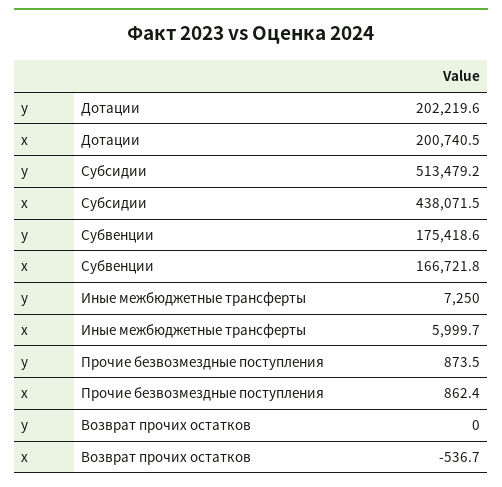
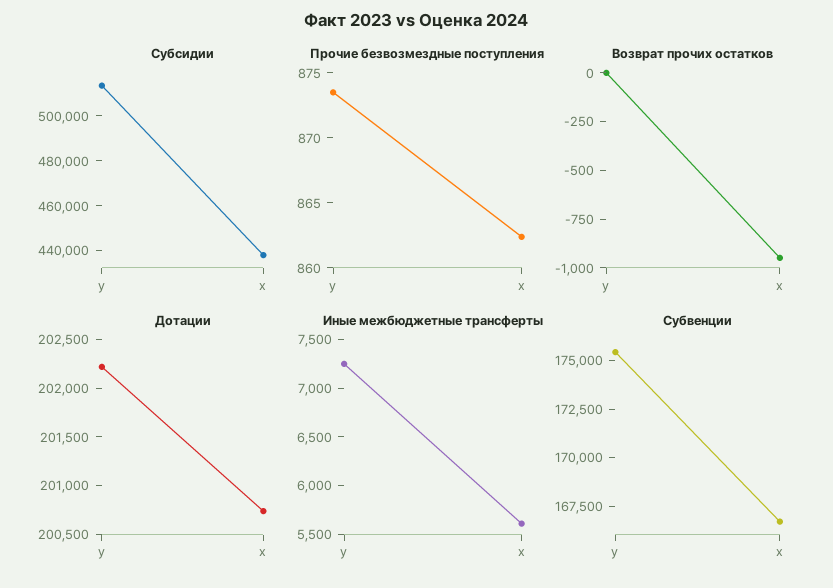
  {
    "Дотации": {
      "y": 202219.6,
      "x": 200740.5
    },
    "Субсидии": {
      "y": 513479.2,
      "x": 438071.5
    },
    "Субвенции": {
      "y": 175418.6,
      "x": 166721.8
    },
    "Иные межбюджетные трансферты": {
      "y": 7250,
-     "x": 5999.7
+     "x": 5600
    },
    "Прочие безвозмездные поступления": {
      "y": 873.5,
      "x": 862.4
    },
    "Возврат прочих остатков": {
      "y": 0,
-     "x": -536.7
+     "x": -950
    }
  }

